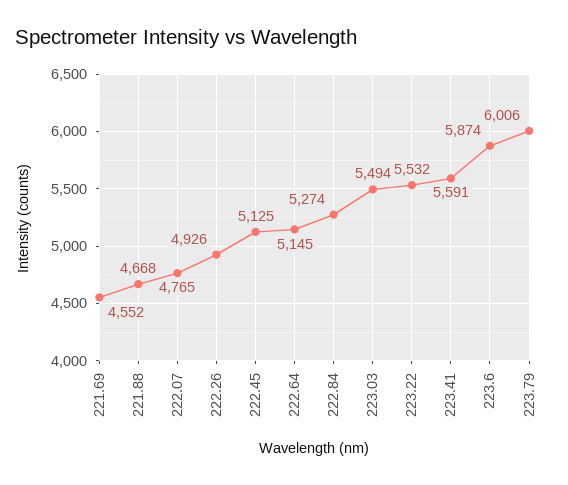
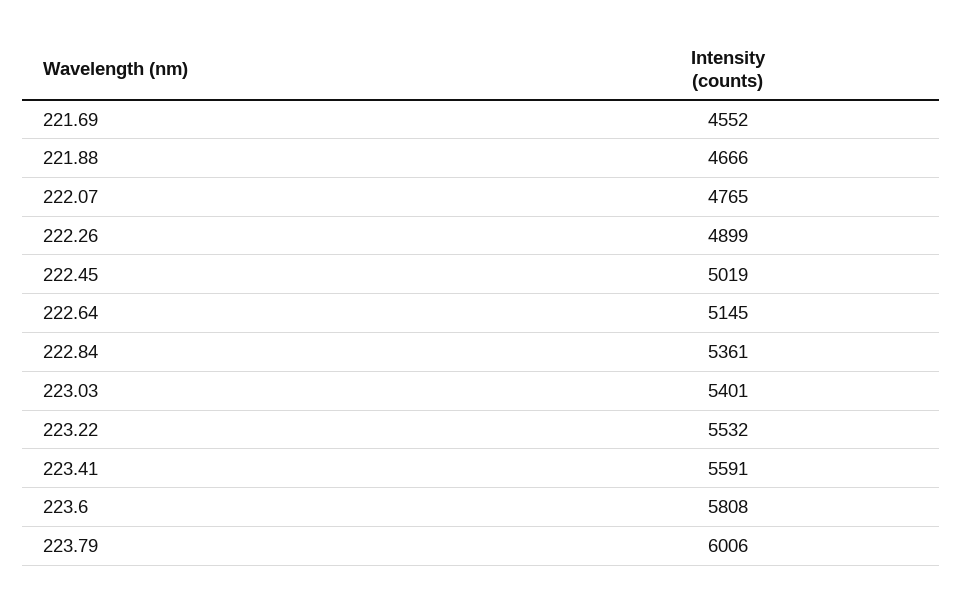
  {
    "221.69": 4552,
-   "221.88": 4668,
+   "221.88": 4666,
    "222.07": 4765,
-   "222.26": 4926,
+   "222.26": 4899,
-   "222.45": 5125,
+   "222.45": 5019,
    "222.64": 5145,
-   "222.84": 5274,
+   "222.84": 5361,
-   "223.03": 5494,
+   "223.03": 5401,
    "223.22": 5532,
    "223.41": 5591,
-   "223.6": 5874,
+   "223.6": 5808,
    "223.79": 6006
  }

